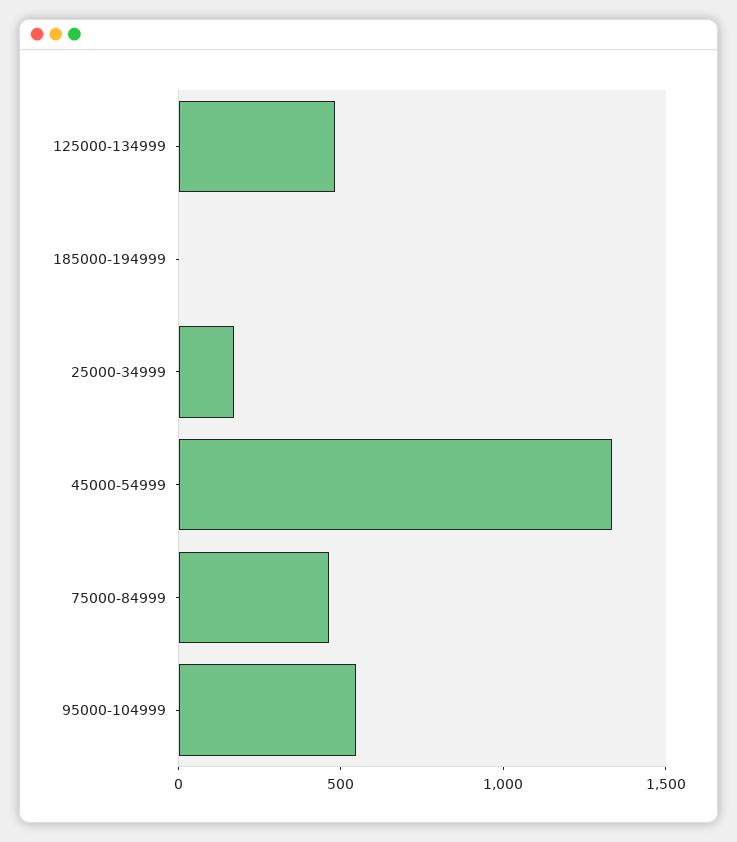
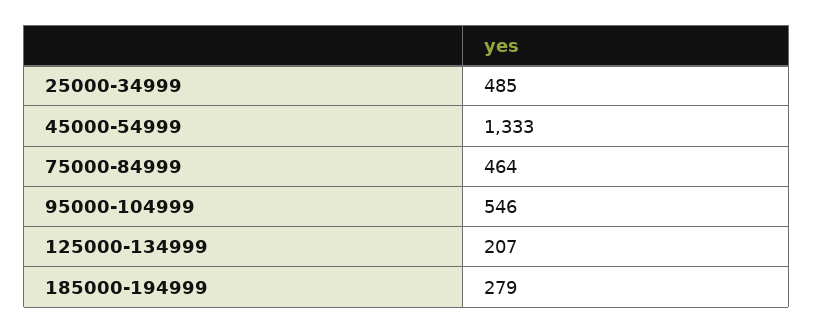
  {
-   "125000-134999": 500,
+   "125000-134999": 207,
-   "185000-194999": 0,
+   "185000-194999": 279,
-   "25000-34999": 200,
+   "25000-34999": 485,
    "45000-54999": 1333,
    "75000-84999": 464,
    "95000-104999": 546
  }

